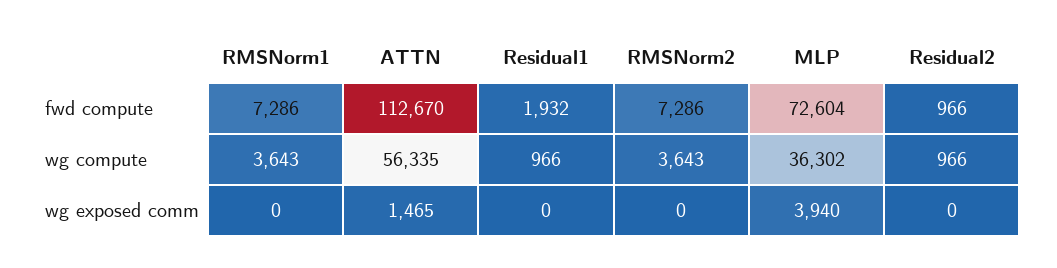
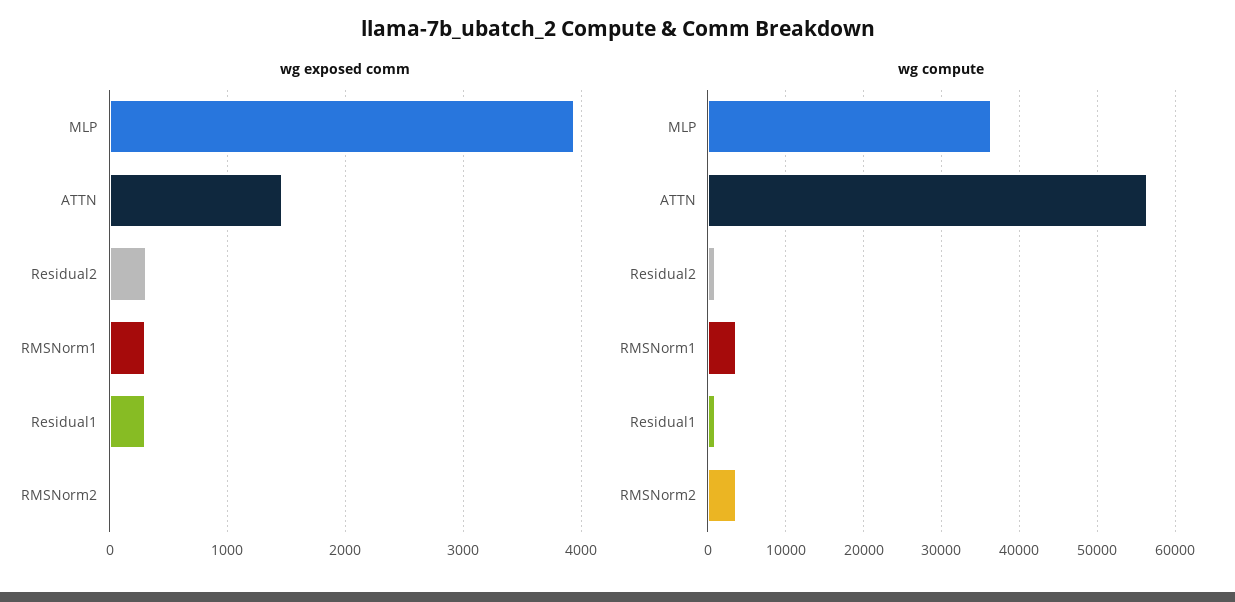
  {
-   "fwd compute": {
-     "RMSNorm1": 7286,
-     "ATTN": 112670,
-     "Residual1": 1932,
-     "RMSNorm2": 7286,
-     "MLP": 72604,
-     "Residual2": 966
-   },
    "wg compute": {
      "RMSNorm1": 3643,
      "ATTN": 56335,
      "Residual1": 966,
      "RMSNorm2": 3643,
      "MLP": 36302,
      "Residual2": 966
    },
    "wg exposed comm": {
-     "RMSNorm1": 0,
+     "RMSNorm1": 300,
      "ATTN": 1465,
-     "Residual1": 0,
+     "Residual1": 300,
      "RMSNorm2": 0,
      "MLP": 3940,
-     "Residual2": 0
+     "Residual2": 300
    }
  }

